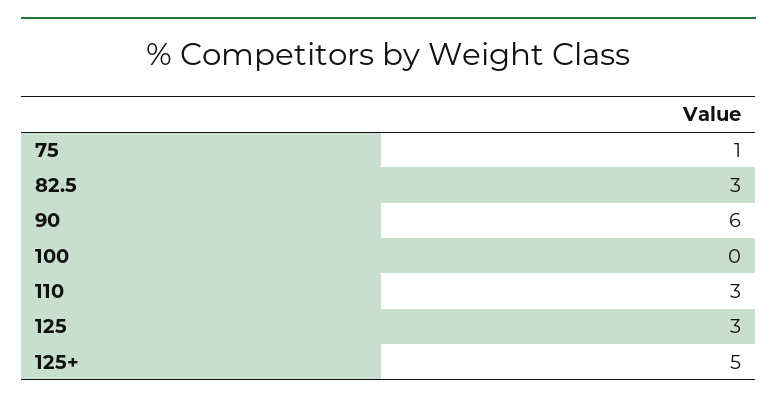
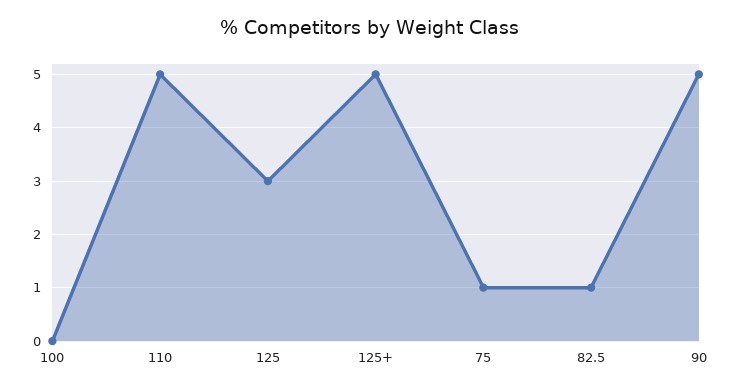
  {
    "75": 1,
-   "82.5": 3,
+   "82.5": 1,
-   "90": 6,
+   "90": 5,
    "100": 0,
-   "110": 3,
+   "110": 5,
    "125": 3,
    "125+": 5
  }

